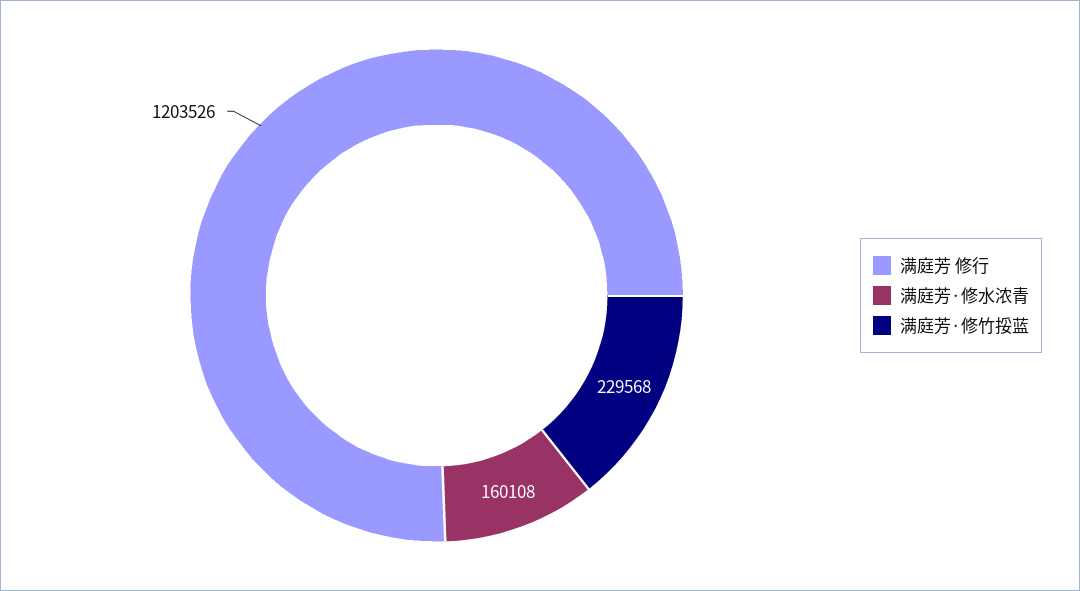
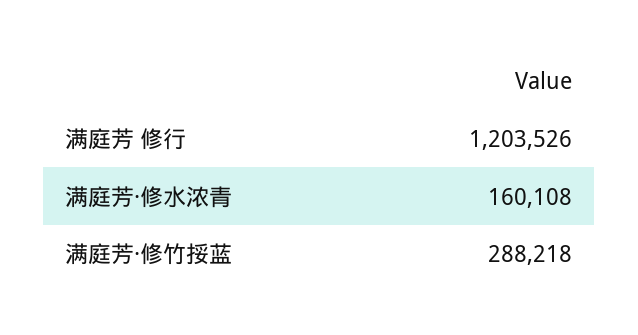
  {
    "满庭芳 修行": 1203526,
    "满庭芳·修水浓青": 160108,
-   "满庭芳·修竹挼蓝": 229568
+   "满庭芳·修竹挼蓝": 288218
  }

